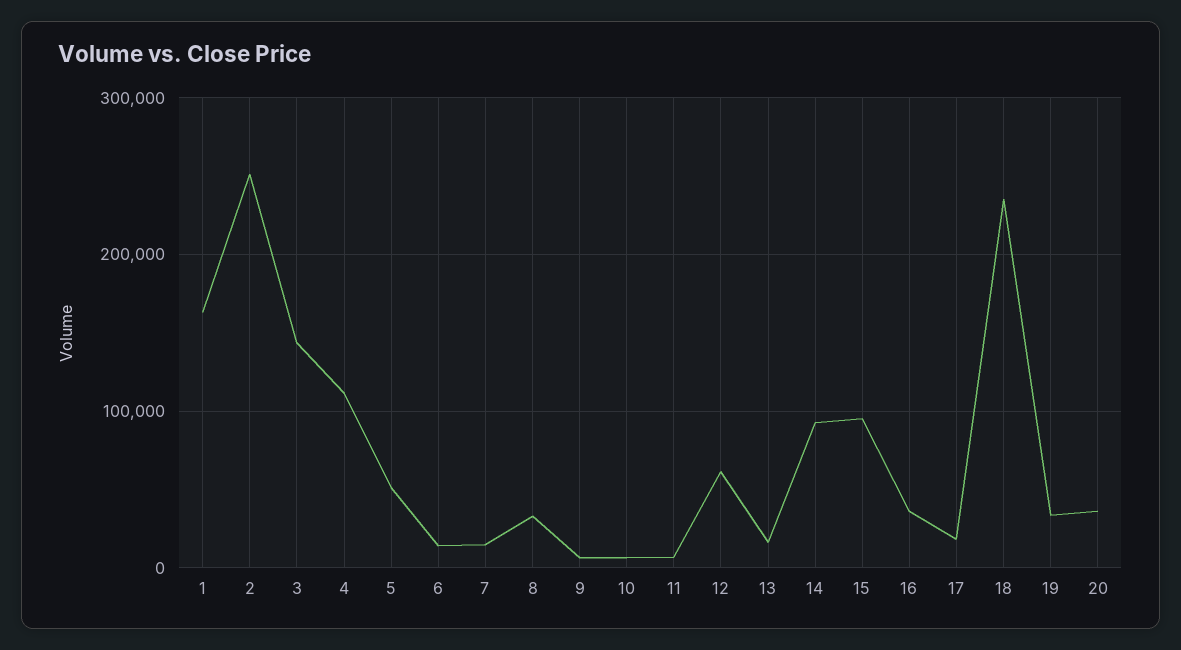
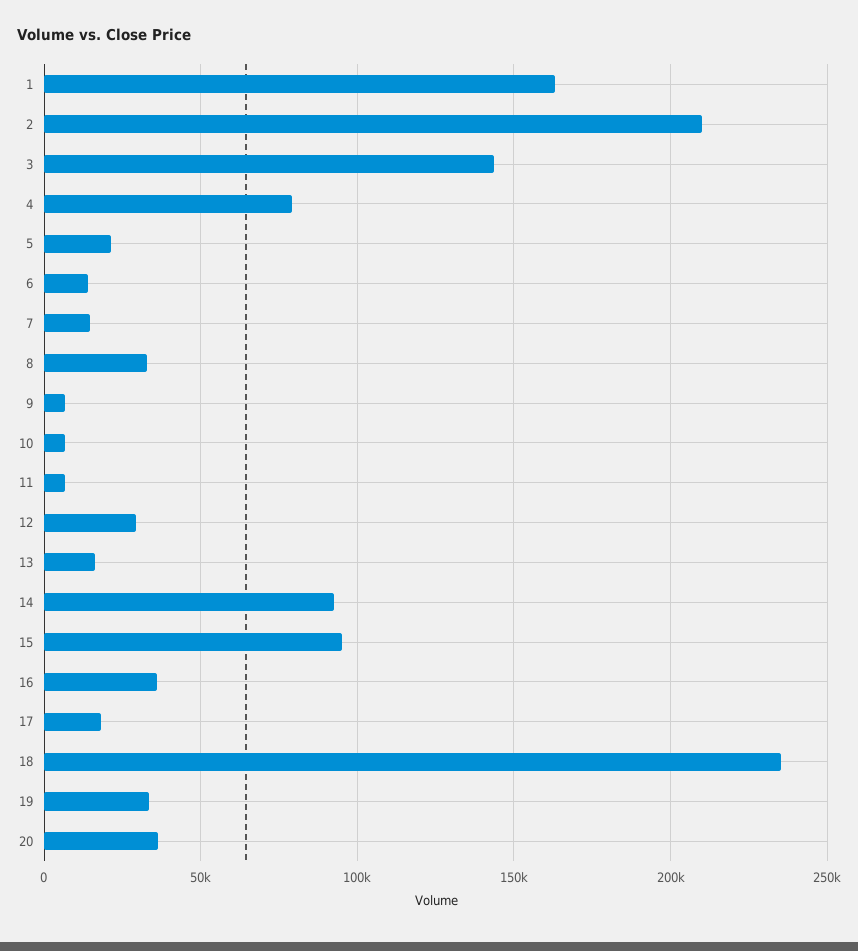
  {
    "1": 165000,
-   "2": 250000,
+   "2": 210000,
    "3": 145000,
-   "4": 110000,
+   "4": 80000,
-   "5": 50000,
+   "5": 20000,
    "6": 15000,
    "7": 15000,
    "8": 35000,
    "9": 5000,
    "10": 5000,
    "11": 5000,
-   "12": 60000,
+   "12": 30000,
    "13": 15000,
    "14": 95000,
    "15": 95000,
    "16": 35000,
    "17": 20000,
    "18": 235000,
    "19": 35000,
    "20": 35000
  }

